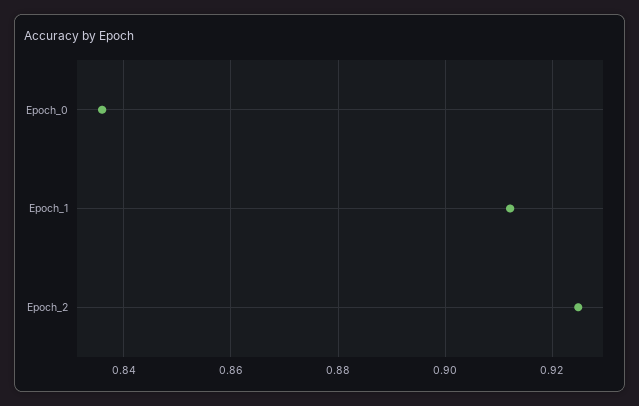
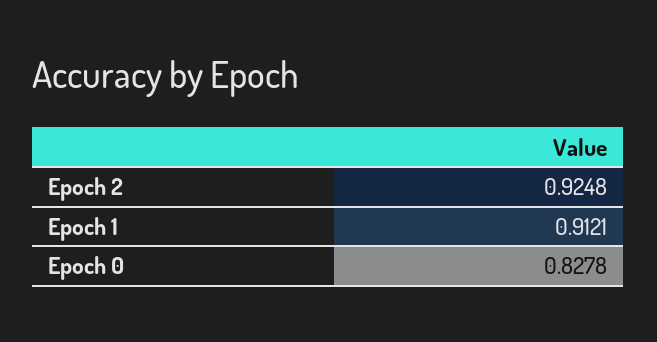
  {
-   "Epoch_0": 0.836,
+   "Epoch_0": 0.8278,
    "Epoch_1": 0.9121,
    "Epoch_2": 0.9248
  }

